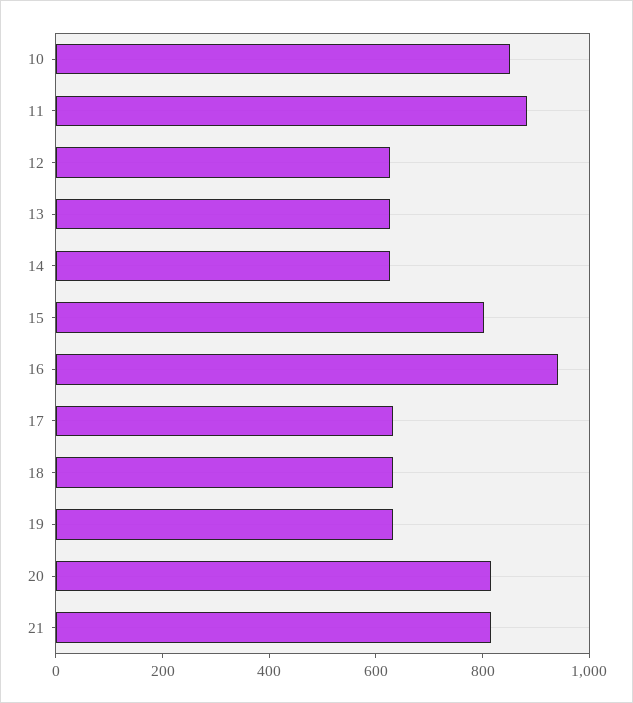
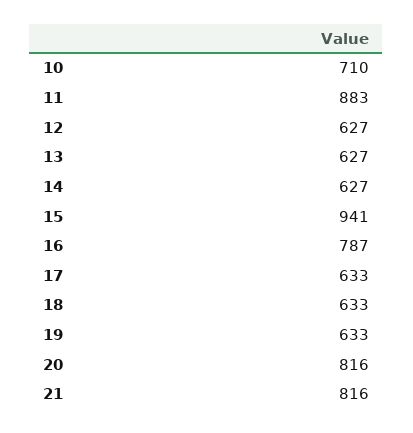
  {
-   "10": 850,
+   "10": 710,
    "11": 883,
    "12": 627,
    "13": 627,
    "14": 627,
-   "15": 800,
+   "15": 941,
-   "16": 950,
+   "16": 787,
    "17": 633,
    "18": 633,
    "19": 633,
    "20": 816,
    "21": 816
  }

